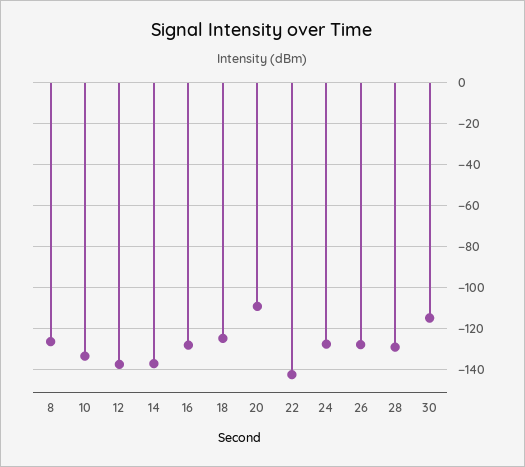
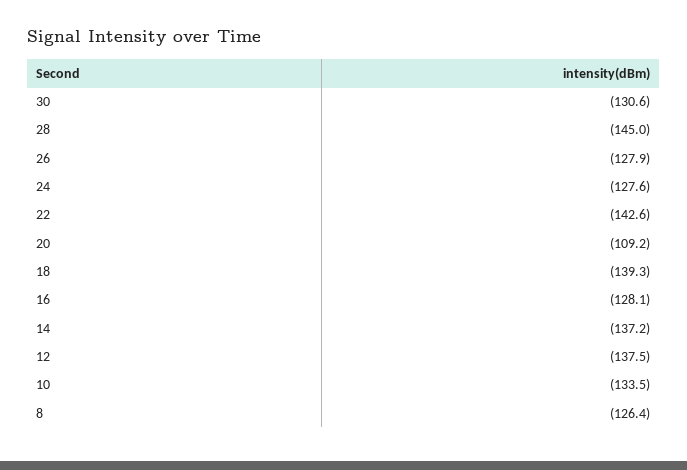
  {
    "8": -126.4,
    "10": -133.5,
    "12": -137.5,
    "14": -137.2,
    "16": -128.1,
-   "18": -125,
+   "18": -139.3,
    "20": -109.2,
    "22": -142.6,
    "24": -127.6,
    "26": -127.9,
-   "28": -130,
+   "28": -145,
-   "30": -115
+   "30": -130.6
  }

